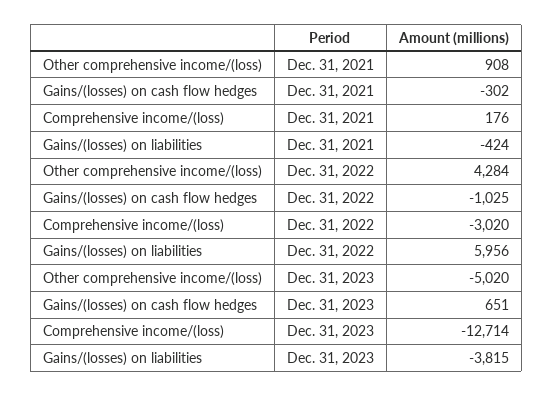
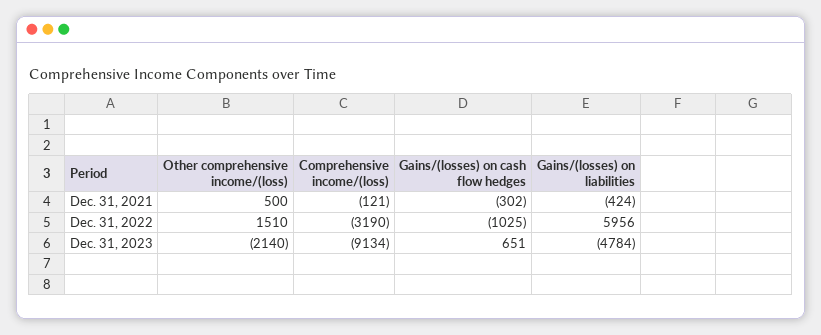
  {
    "Other comprehensive income/(loss)": {
-     "Dec. 31, 2021": 908,
+     "Dec. 31, 2021": 500,
-     "Dec. 31, 2022": 4284,
+     "Dec. 31, 2022": 1510,
-     "Dec. 31, 2023": -5020
+     "Dec. 31, 2023": -2140
    },
    "Gains/(losses) on cash flow hedges": {
      "Dec. 31, 2021": -302,
      "Dec. 31, 2022": -1025,
      "Dec. 31, 2023": 651
    },
    "Comprehensive income/(loss)": {
-     "Dec. 31, 2021": 176,
+     "Dec. 31, 2021": -121,
-     "Dec. 31, 2022": -3020,
+     "Dec. 31, 2022": -3190,
-     "Dec. 31, 2023": -12714
+     "Dec. 31, 2023": -9134
    },
    "Gains/(losses) on liabilities": {
      "Dec. 31, 2021": -424,
      "Dec. 31, 2022": 5956,
-     "Dec. 31, 2023": -3815
+     "Dec. 31, 2023": -4784
    }
  }

